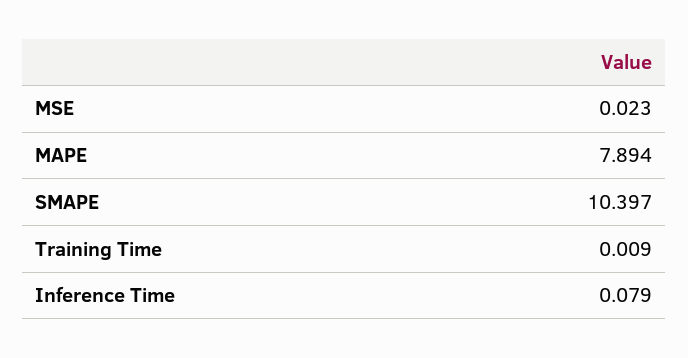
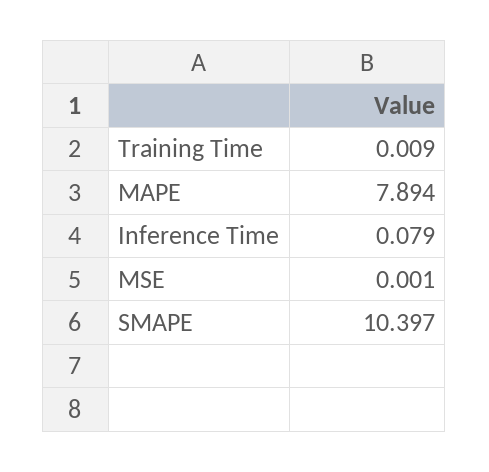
  {
-   "MSE": 0.023,
+   "MSE": 0.001,
    "MAPE": 7.894,
    "SMAPE": 10.397,
    "Training Time": 0.009,
    "Inference Time": 0.079
  }

